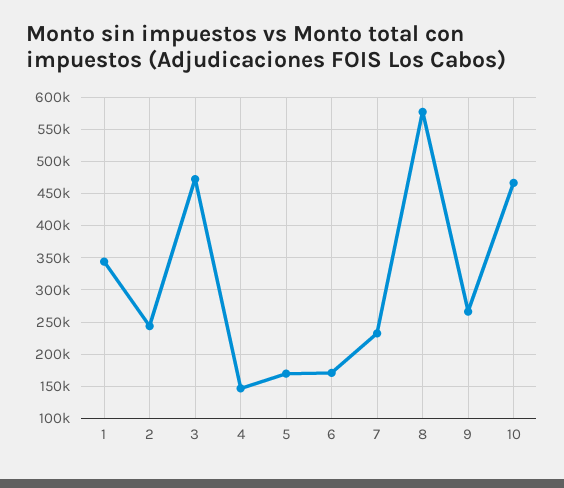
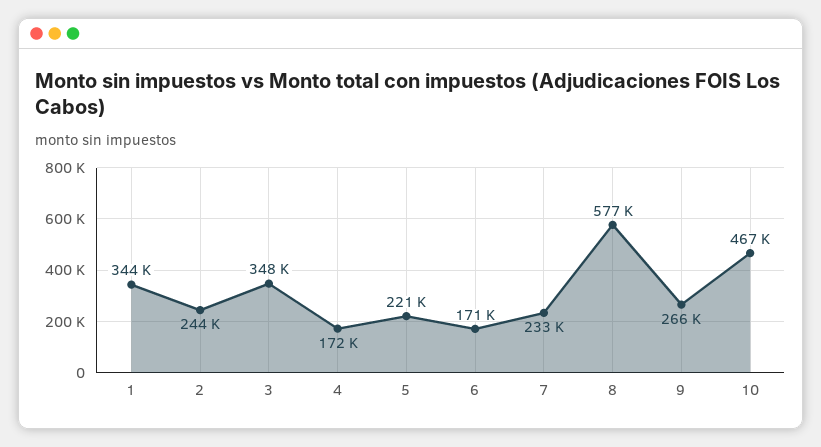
  {
    "1": 344000,
    "2": 244000,
-   "3": 470000,
+   "3": 348000,
-   "4": 150000,
+   "4": 172000,
-   "5": 170000,
+   "5": 221000,
    "6": 171000,
    "7": 233000,
    "8": 577000,
    "9": 266000,
    "10": 467000
  }

